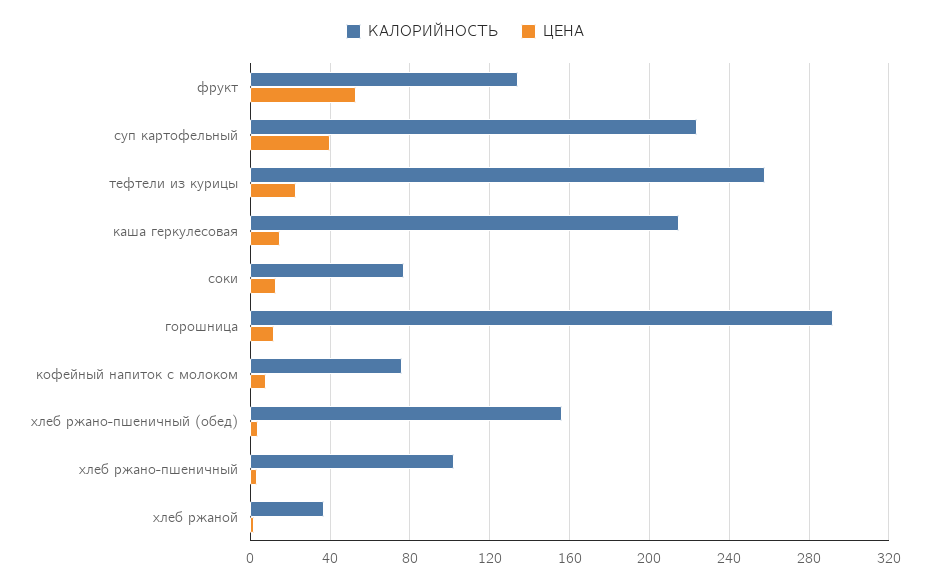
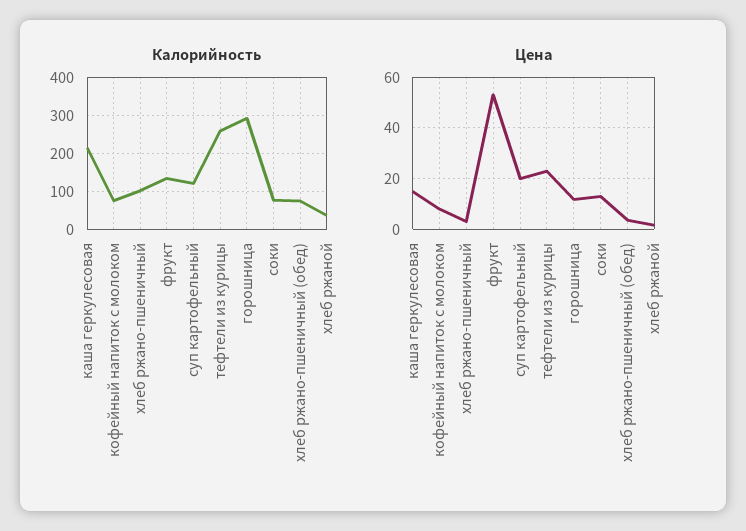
  {
    "КАЛОРИЙНОСТЬ": {
      "фрукт": 135,
-     "суп картофельный": 225,
+     "суп картофельный": 120,
      "тефтели из курицы": 260,
      "каша геркулесовая": 215,
      "соки": 75,
      "горошница": 290,
      "кофейный напиток с молоком": 75,
-     "хлеб ржано-пшеничный (обед)": 155,
+     "хлеб ржано-пшеничный (обед)": 80,
      "хлеб ржано-пшеничный": 100,
      "хлеб ржаной": 35
    },
    "ЦЕНА": {
      "фрукт": 52.5,
-     "суп картофельный": 40,
+     "суп картофельный": 20,
      "тефтели из курицы": 22.5,
      "каша геркулесовая": 15,
      "соки": 12.5,
      "горошница": 12.5,
      "кофейный напиток с молоком": 7.5,
      "хлеб ржано-пшеничный (обед)": 2.5,
      "хлеб ржано-пшеничный": 2.5,
      "хлеб ржаной": 2.5
    }
  }

